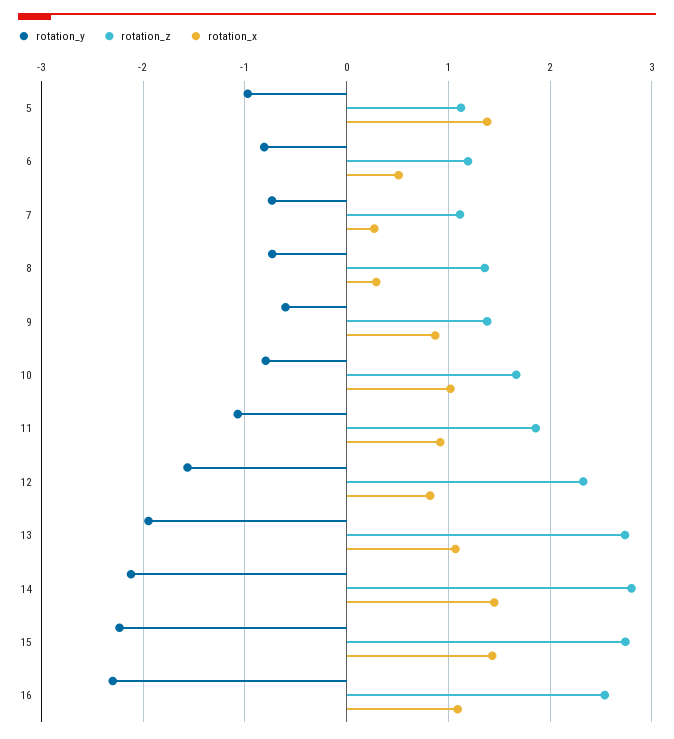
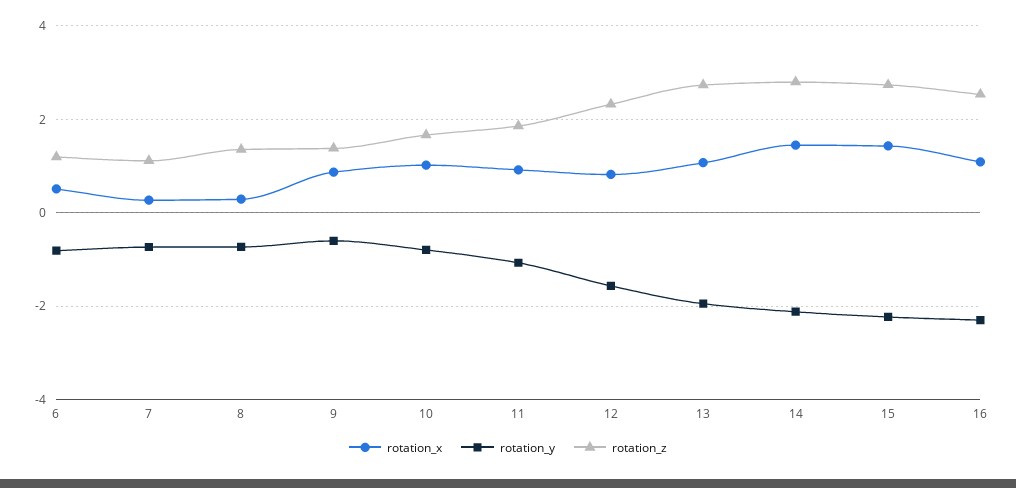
  {
    "rotation_y": {
-     "5": -1,
      "6": -0.8,
      "7": -0.7,
      "8": -0.7,
      "9": -0.6,
      "10": -0.8,
      "11": -1.1,
      "12": -1.6,
      "13": -1.9,
      "14": -2.1,
      "15": -2.2,
      "16": -2.3
    },
    "rotation_z": {
-     "5": 1.1,
      "6": 1.2,
      "7": 1.1,
      "8": 1.4,
      "9": 1.4,
      "10": 1.7,
      "11": 1.9,
      "12": 2.3,
      "13": 2.7,
      "14": 2.8,
      "15": 2.7,
      "16": 2.5
    },
    "rotation_x": {
-     "5": 1.4,
      "6": 0.5,
      "7": 0.3,
      "8": 0.3,
      "9": 0.9,
      "10": 1,
      "11": 0.9,
      "12": 0.8,
      "13": 1.1,
      "14": 1.5,
      "15": 1.4,
      "16": 1.1
    }
  }

